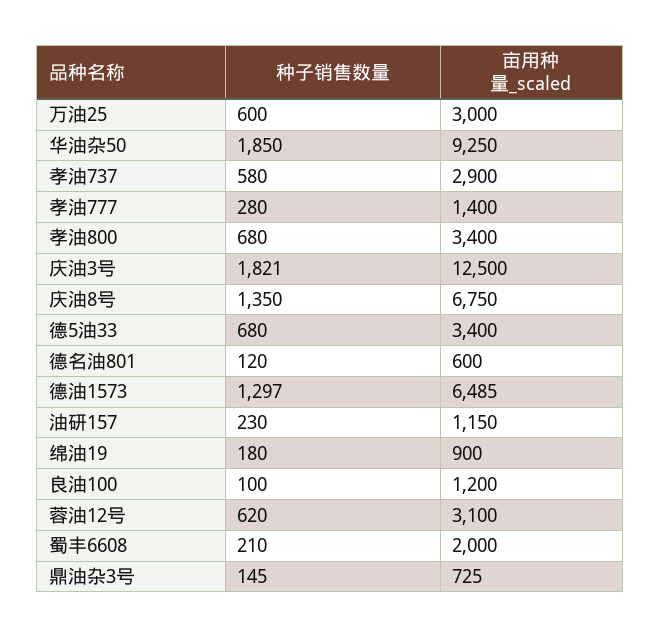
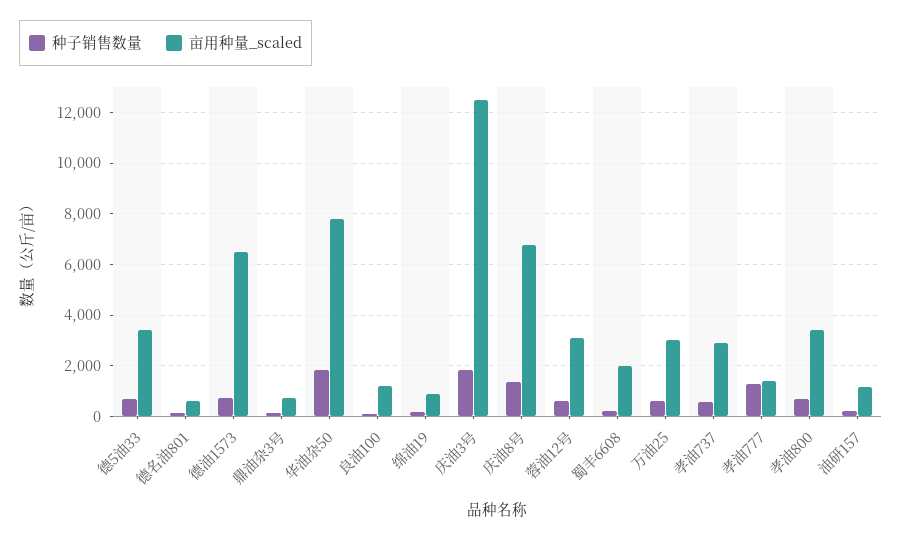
  {
    "种子销售数量": {
      "万油25": 600,
      "华油杂50": 1850,
      "孝油737": 580,
-     "孝油777": 280,
+     "孝油777": 1250,
      "孝油800": 680,
      "庆油3号": 1821,
      "庆油8号": 1350,
      "德5油33": 680,
      "德名油801": 120,
-     "德油1573": 1297,
+     "德油1573": 750,
      "油研157": 230,
      "绵油19": 180,
      "良油100": 100,
      "蓉油12号": 620,
      "蜀丰6608": 210,
      "鼎油杂3号": 145
    },
    "亩用种量_scaled": {
      "万油25": 3000,
-     "华油杂50": 9250,
+     "华油杂50": 7750,
      "孝油737": 2900,
      "孝油777": 1400,
      "孝油800": 3400,
      "庆油3号": 12500,
      "庆油8号": 6750,
      "德5油33": 3400,
      "德名油801": 600,
      "德油1573": 6485,
      "油研157": 1150,
      "绵油19": 900,
      "良油100": 1200,
      "蓉油12号": 3100,
      "蜀丰6608": 2000,
      "鼎油杂3号": 725
    }
  }

